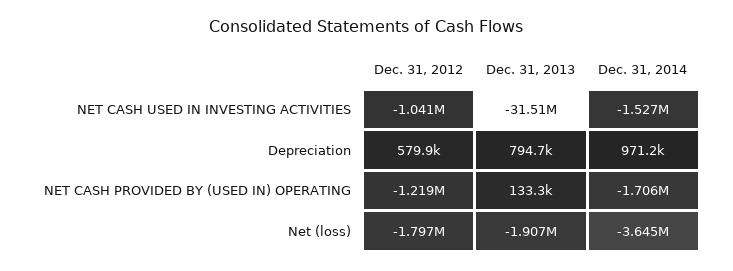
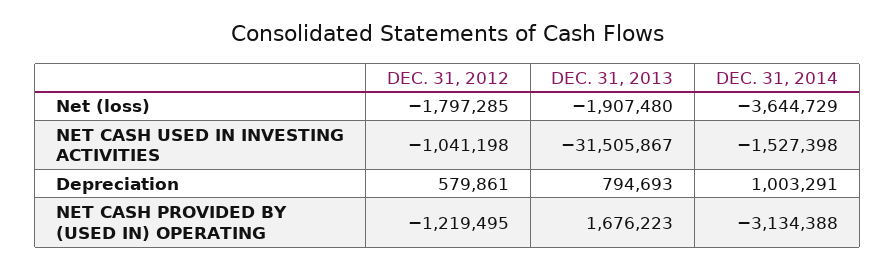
  {
    "Dec. 31, 2012": {
      "NET CASH USED IN INVESTING ACTIVITIES": -1041198,
      "Depreciation": 579861,
      "NET CASH PROVIDED BY (USED IN) OPERATING": -1219495,
      "Net (loss)": -1797285
    },
    "Dec. 31, 2013": {
      "NET CASH USED IN INVESTING ACTIVITIES": -31505867,
      "Depreciation": 794693,
-     "NET CASH PROVIDED BY (USED IN) OPERATING": 133300,
+     "NET CASH PROVIDED BY (USED IN) OPERATING": 1676223,
      "Net (loss)": -1907480
    },
    "Dec. 31, 2014": {
      "NET CASH USED IN INVESTING ACTIVITIES": -1527398,
-     "Depreciation": 971200,
+     "Depreciation": 1003291,
-     "NET CASH PROVIDED BY (USED IN) OPERATING": -1706000,
+     "NET CASH PROVIDED BY (USED IN) OPERATING": -3134388,
      "Net (loss)": -3644729
    }
  }

